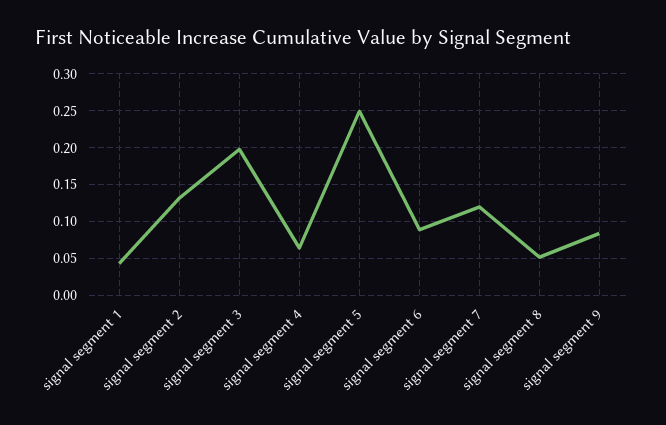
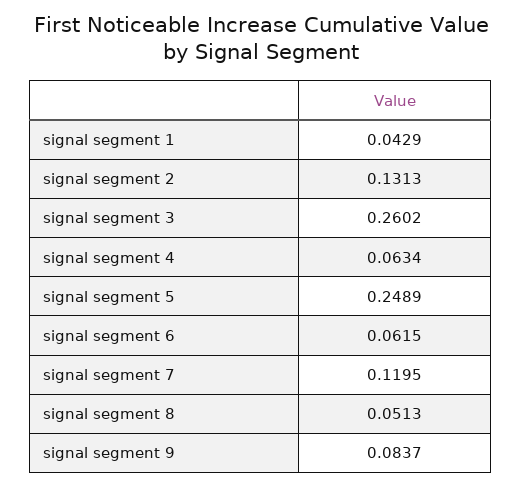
  {
    "signal segment 1": 0.0429,
    "signal segment 2": 0.1313,
-   "signal segment 3": 0.2,
+   "signal segment 3": 0.2602,
    "signal segment 4": 0.0634,
    "signal segment 5": 0.2489,
-   "signal segment 6": 0.09,
+   "signal segment 6": 0.0615,
    "signal segment 7": 0.1195,
    "signal segment 8": 0.0513,
    "signal segment 9": 0.0837
  }

